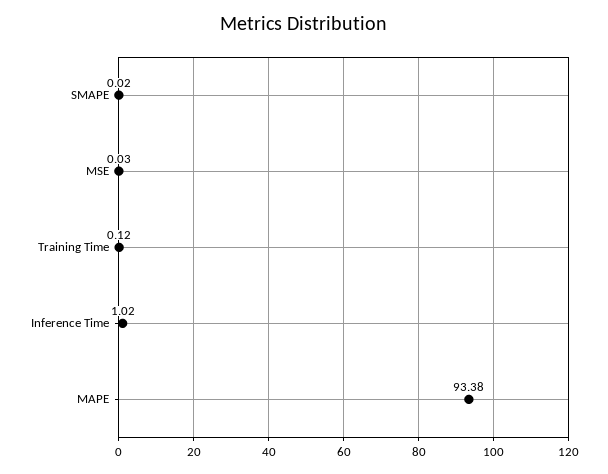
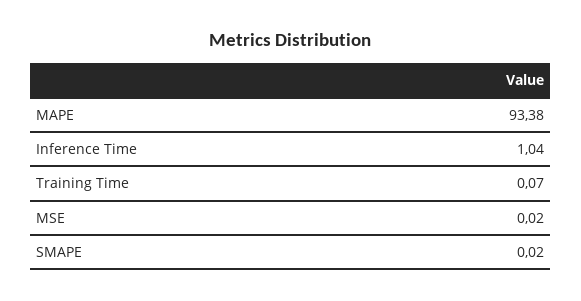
  {
    "SMAPE": 0.02,
-   "MSE": 0.03,
+   "MSE": 0.02,
-   "Training Time": 0.12,
+   "Training Time": 0.07,
-   "Inference Time": 1.02,
+   "Inference Time": 1.04,
    "MAPE": 93.38
  }

